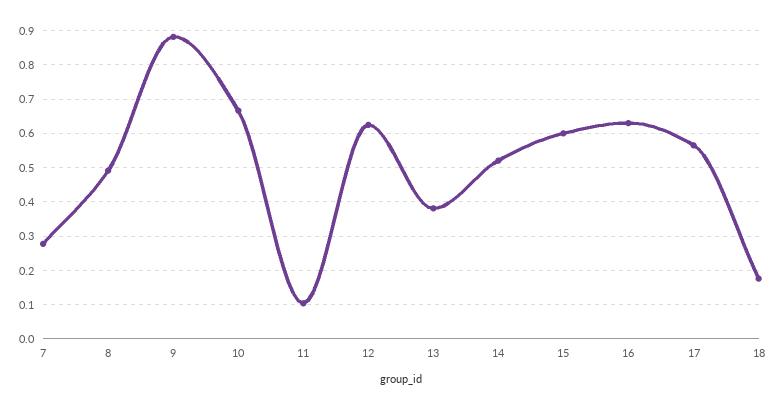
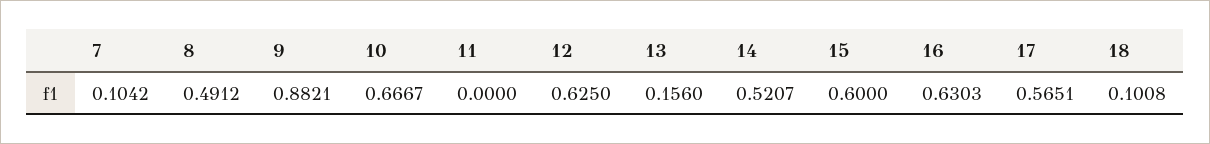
  {
-   "7": 0.28,
+   "7": 0.1042,
    "8": 0.4912,
    "9": 0.8821,
    "10": 0.6667,
-   "11": 0.1,
+   "11": 0,
    "12": 0.625,
-   "13": 0.38,
+   "13": 0.156,
    "14": 0.5207,
    "15": 0.6,
    "16": 0.6303,
    "17": 0.5651,
-   "18": 0.18
+   "18": 0.1008
  }

